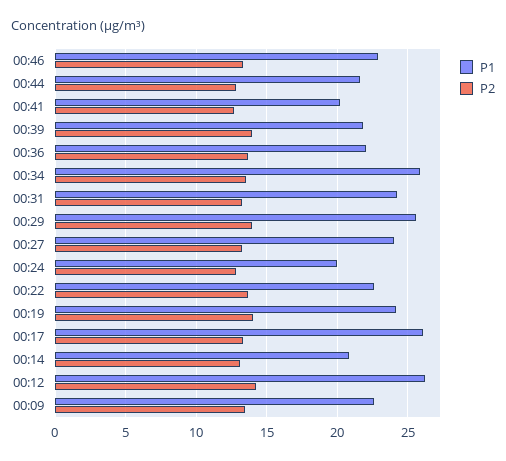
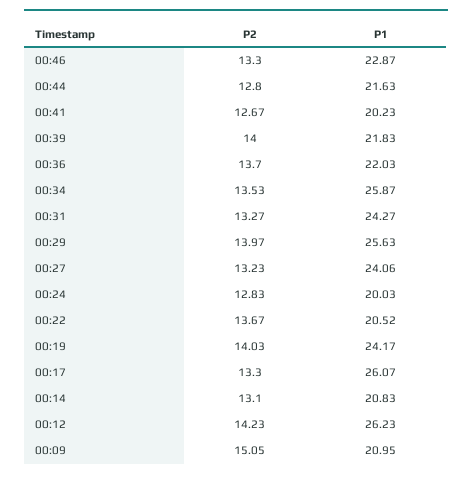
  {
    "P1": {
      "00:46": 22.87,
      "00:44": 21.63,
      "00:41": 20.23,
      "00:39": 21.83,
      "00:36": 22.03,
      "00:34": 25.87,
      "00:31": 24.27,
      "00:29": 25.63,
      "00:27": 24.06,
      "00:24": 20.03,
-     "00:22": 22.5,
+     "00:22": 20.52,
      "00:19": 24.17,
      "00:17": 26.07,
      "00:14": 20.83,
      "00:12": 26.23,
-     "00:09": 22.5
+     "00:09": 20.95
    },
    "P2": {
      "00:46": 13.3,
      "00:44": 12.8,
      "00:41": 12.67,
      "00:39": 14,
      "00:36": 13.7,
      "00:34": 13.53,
      "00:31": 13.27,
      "00:29": 13.97,
      "00:27": 13.23,
      "00:24": 12.83,
      "00:22": 13.67,
      "00:19": 14.03,
      "00:17": 13.3,
      "00:14": 13.1,
      "00:12": 14.23,
-     "00:09": 13.5
+     "00:09": 15.05
    }
  }

